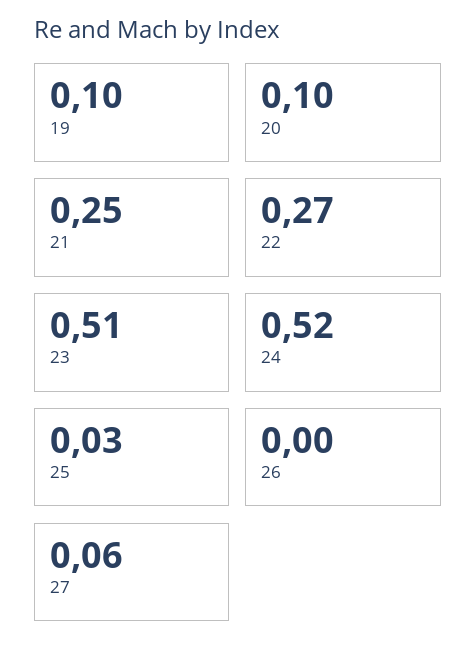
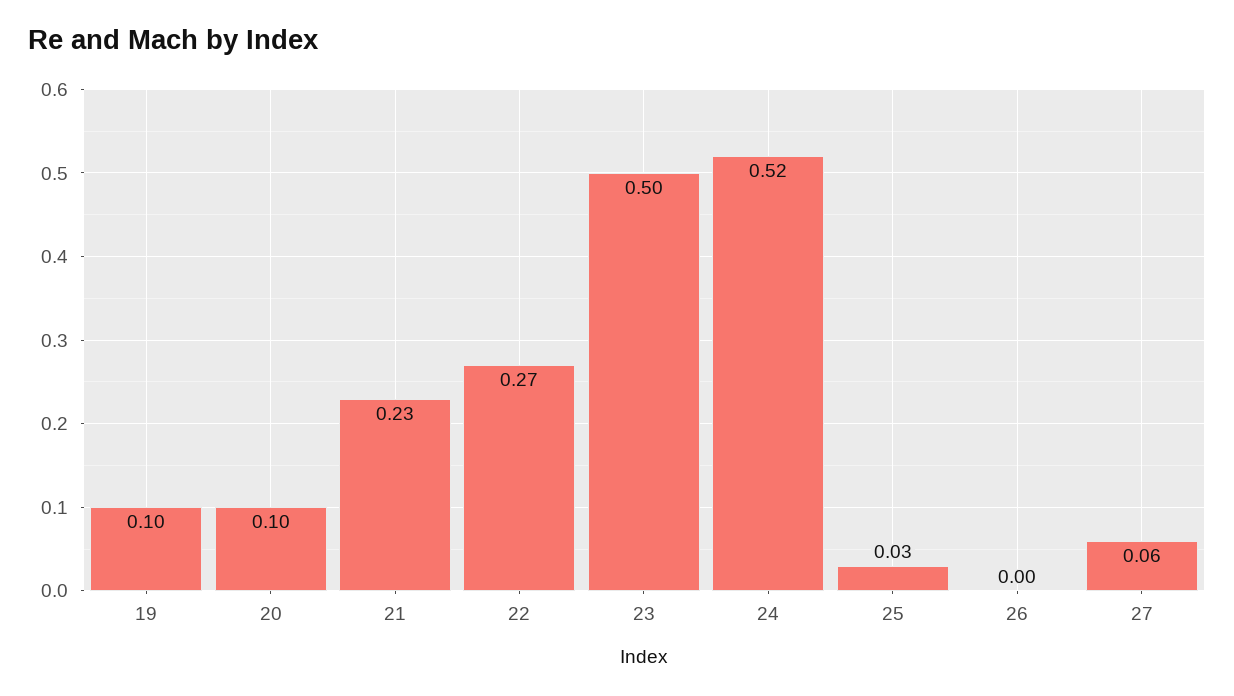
  {
    "19": 0.1,
    "20": 0.1,
-   "21": 0.25,
+   "21": 0.23,
    "22": 0.27,
-   "23": 0.51,
+   "23": 0.5,
    "24": 0.52,
    "25": 0.03,
    "26": 0,
    "27": 0.06
  }

